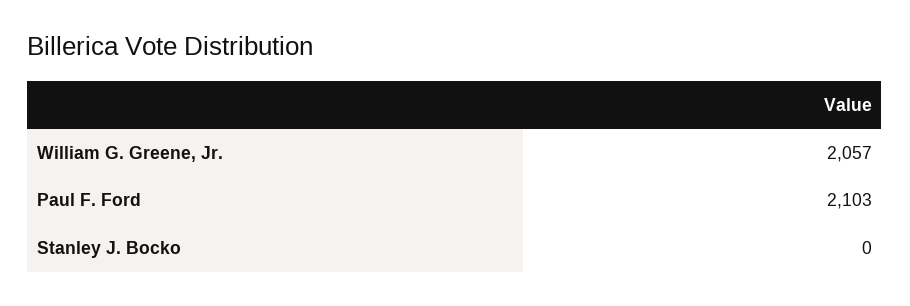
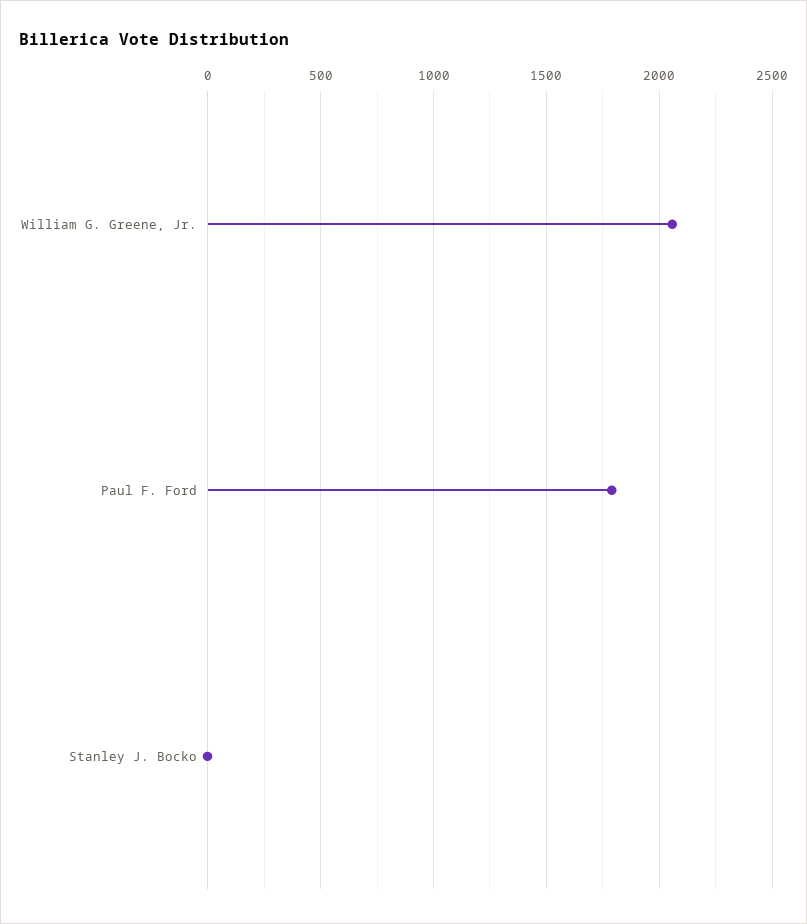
  {
    "William G. Greene, Jr.": 2057,
-   "Paul F. Ford": 2103,
+   "Paul F. Ford": 1800,
    "Stanley J. Bocko": 0
  }

